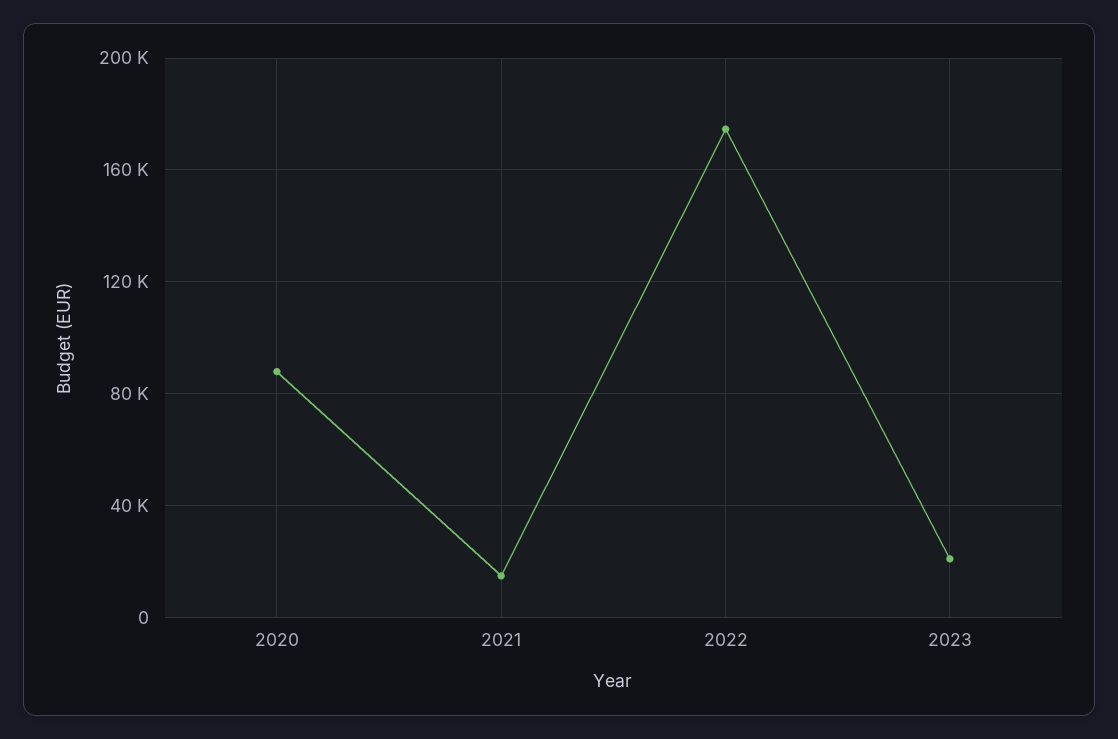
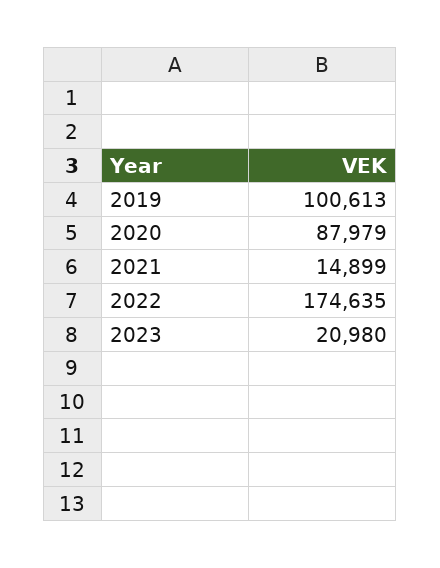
  {
    "2020": 87979,
    "2021": 14899,
    "2022": 174635,
-   "2023": 20980
+   "2023": 20980,
+   "2019": 100613
  }

